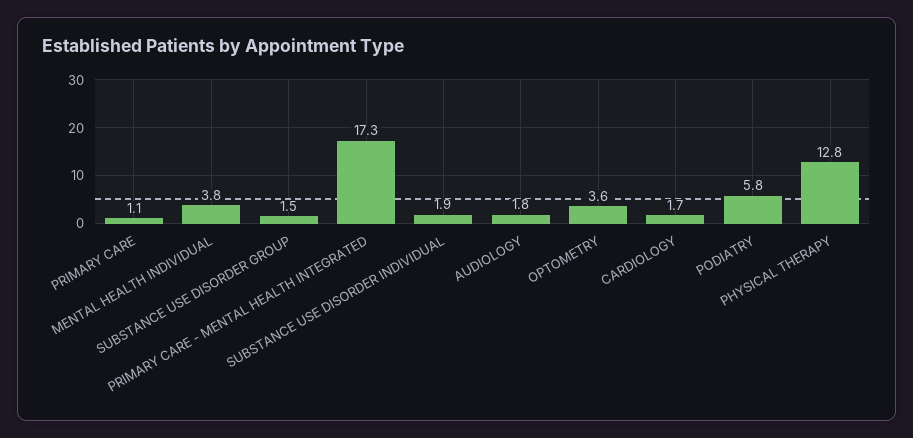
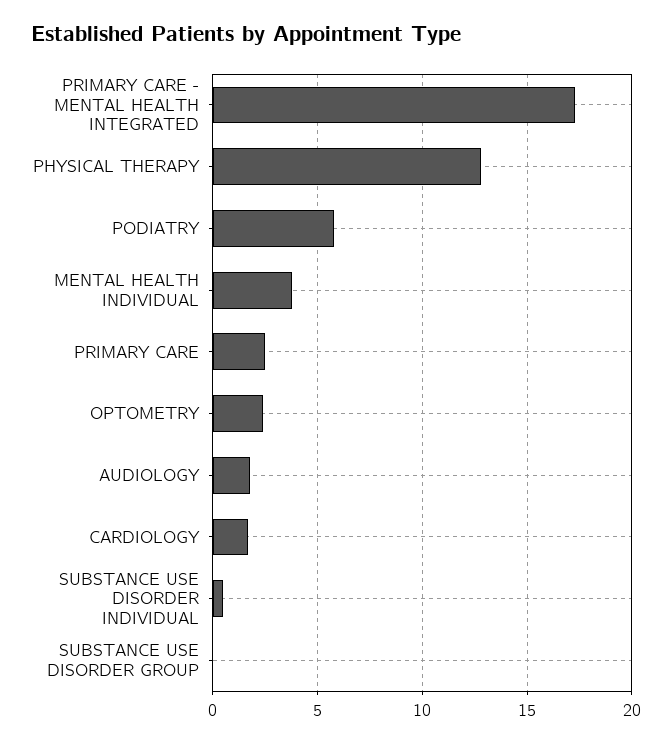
  {
-   "PRIMARY CARE": 1.1,
+   "PRIMARY CARE": 2.5,
    "MENTAL HEALTH INDIVIDUAL": 3.8,
-   "SUBSTANCE USE DISORDER GROUP": 1.5,
+   "SUBSTANCE USE DISORDER GROUP": 0,
    "PRIMARY CARE - MENTAL HEALTH INTEGRATED": 17.3,
-   "SUBSTANCE USE DISORDER INDIVIDUAL": 1.9,
+   "SUBSTANCE USE DISORDER INDIVIDUAL": 0.5,
    "AUDIOLOGY": 1.8,
-   "OPTOMETRY": 3.6,
+   "OPTOMETRY": 2.5,
    "CARDIOLOGY": 1.7,
    "PODIATRY": 5.8,
    "PHYSICAL THERAPY": 12.8
  }

